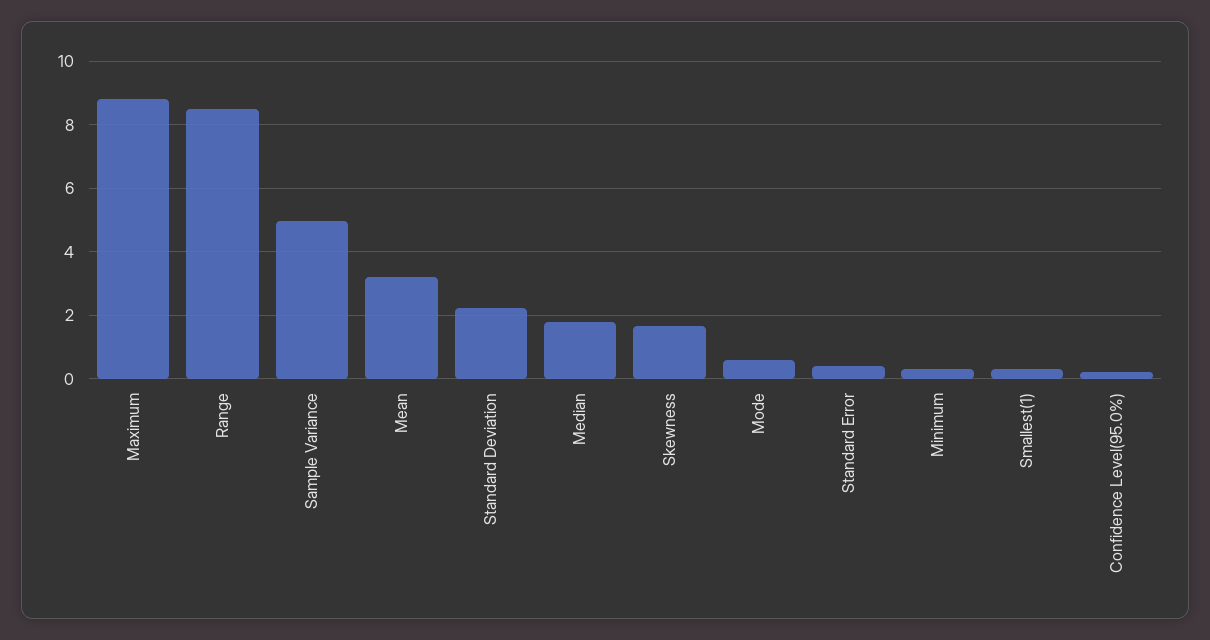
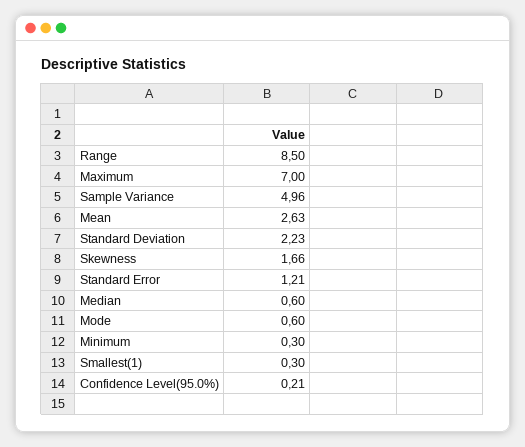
  {
-   "Maximum": 8.8,
+   "Maximum": 7,
    "Range": 8.5,
    "Sample Variance": 4.96,
-   "Mean": 3.2,
+   "Mean": 2.63,
    "Standard Deviation": 2.23,
-   "Median": 1.8,
+   "Median": 0.6,
    "Skewness": 1.66,
    "Mode": 0.6,
-   "Standard Error": 0.4,
+   "Standard Error": 1.21,
    "Minimum": 0.3,
    "Smallest(1)": 0.3,
    "Confidence Level(95.0%)": 0.21
  }

